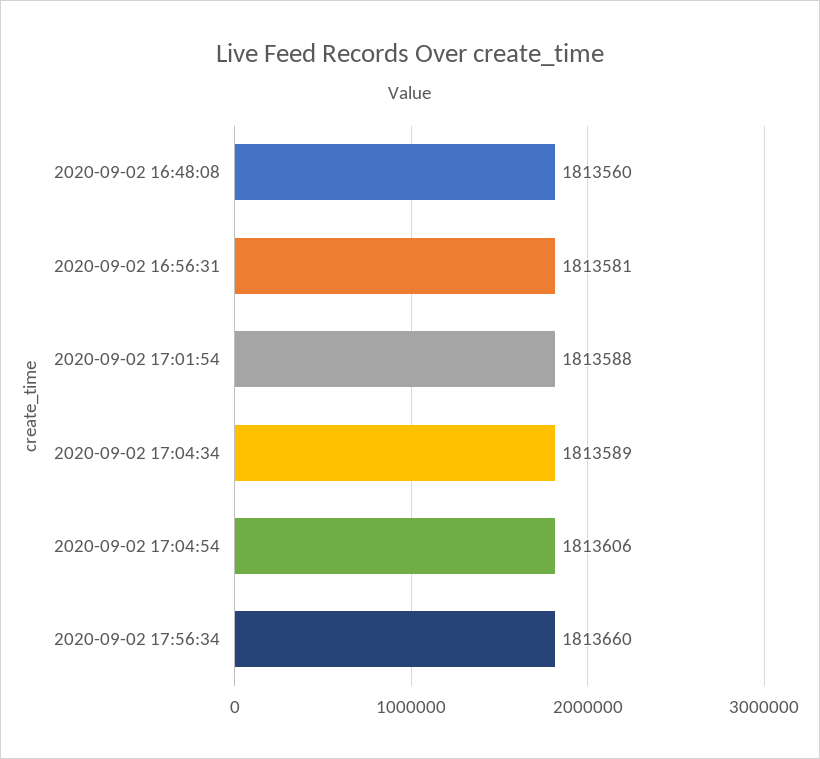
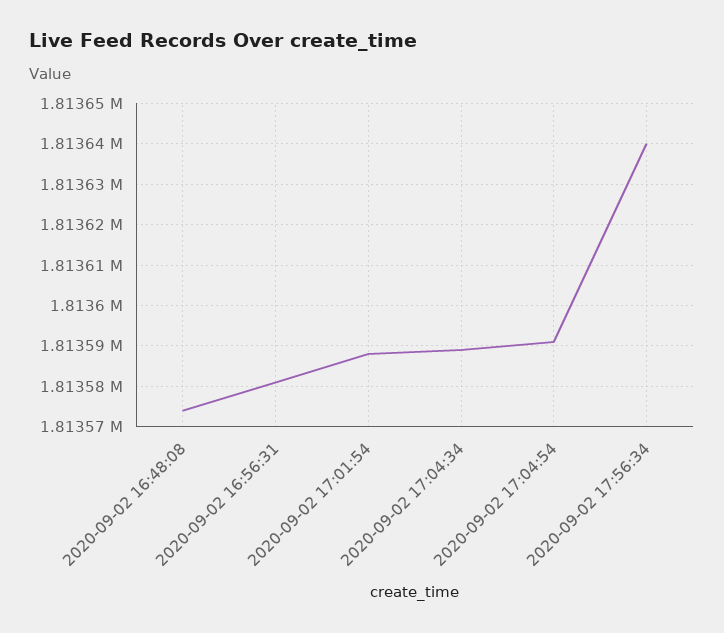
  {
-   "2020-09-02 16:48:08": 1813560,
+   "2020-09-02 16:48:08": 1813575,
    "2020-09-02 16:56:31": 1813581,
    "2020-09-02 17:01:54": 1813588,
    "2020-09-02 17:04:34": 1813589,
-   "2020-09-02 17:04:54": 1813606,
+   "2020-09-02 17:04:54": 1813590,
-   "2020-09-02 17:56:34": 1813660
+   "2020-09-02 17:56:34": 1813640
  }

